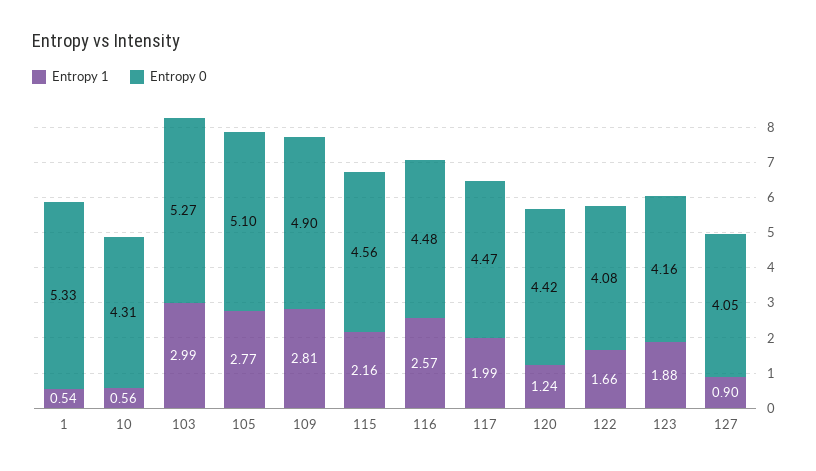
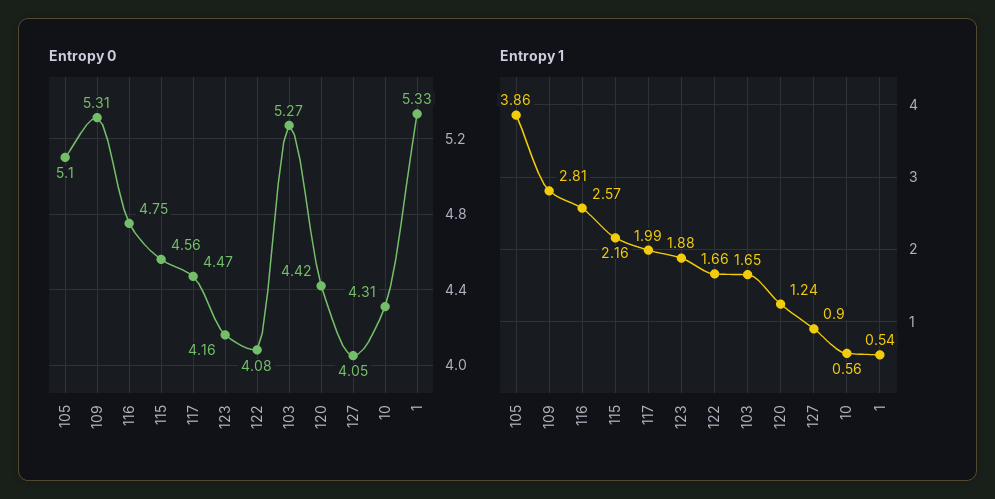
  {
    "Entropy 1": {
      "1": 0.54,
      "10": 0.56,
-     "103": 2.99,
+     "103": 1.65,
-     "105": 2.77,
+     "105": 3.86,
      "109": 2.81,
      "115": 2.16,
      "116": 2.57,
      "117": 1.99,
      "120": 1.24,
      "122": 1.66,
      "123": 1.88,
      "127": 0.9
    },
    "Entropy 0": {
      "1": 5.33,
      "10": 4.31,
      "103": 5.27,
      "105": 5.1,
-     "109": 4.9,
+     "109": 5.31,
      "115": 4.56,
-     "116": 4.48,
+     "116": 4.75,
      "117": 4.47,
      "120": 4.42,
      "122": 4.08,
      "123": 4.16,
      "127": 4.05
    }
  }

